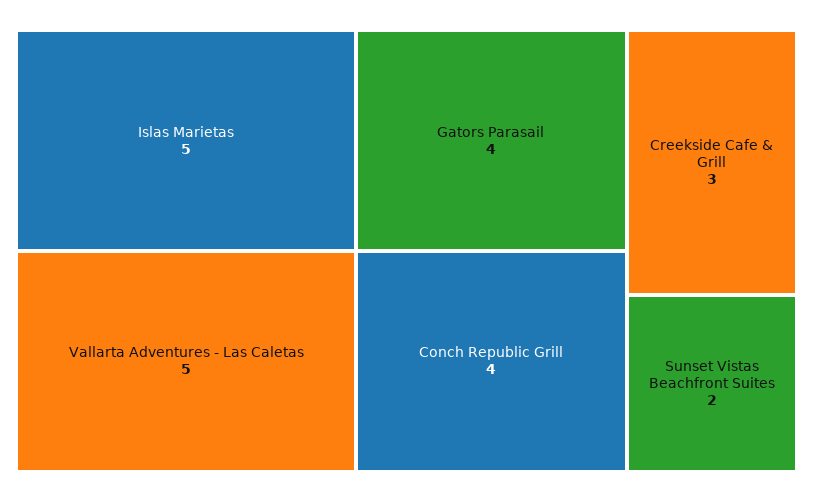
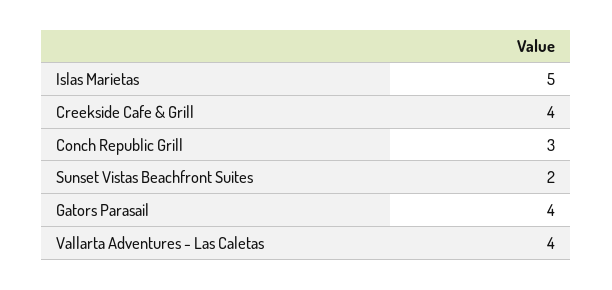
  {
    "Islas Marietas": 5,
-   "Vallarta Adventures - Las Caletas": 5,
+   "Vallarta Adventures - Las Caletas": 4,
    "Gators Parasail": 4,
-   "Conch Republic Grill": 4,
+   "Conch Republic Grill": 3,
-   "Creekside Cafe & Grill": 3,
+   "Creekside Cafe & Grill": 4,
    "Sunset Vistas Beachfront Suites": 2
  }

